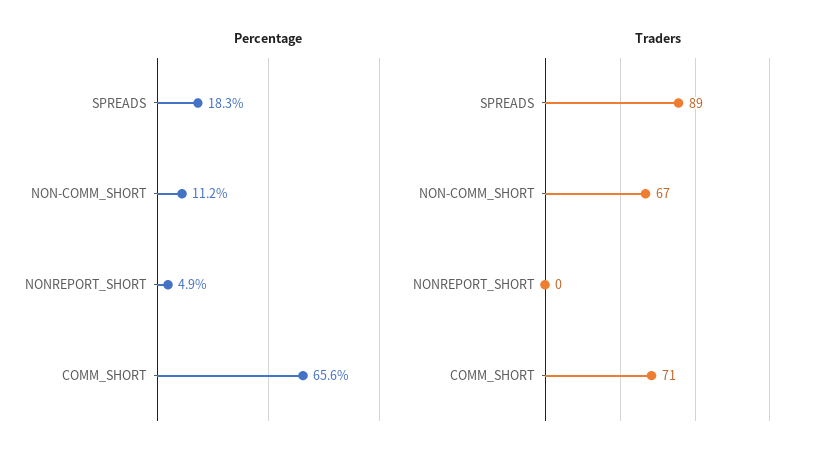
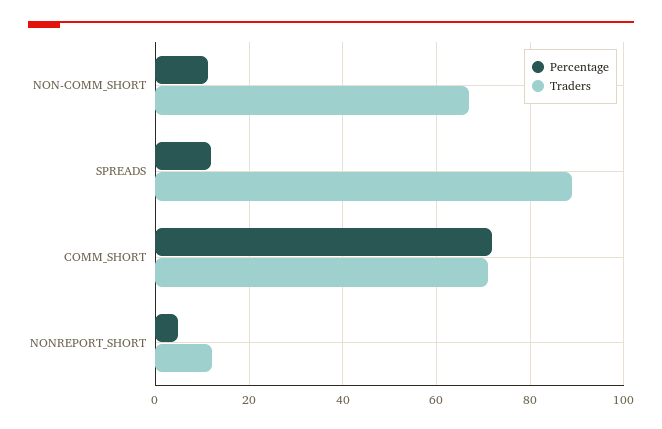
  {
    "Percentage": {
-     "SPREADS": 18.3,
+     "SPREADS": 12,
      "NON-COMM_SHORT": 11.2,
      "NONREPORT_SHORT": 4.9,
-     "COMM_SHORT": 65.6
+     "COMM_SHORT": 72
    },
    "Traders": {
      "SPREADS": 89,
      "NON-COMM_SHORT": 67,
-     "NONREPORT_SHORT": 0,
+     "NONREPORT_SHORT": 12,
      "COMM_SHORT": 71
    }
  }

